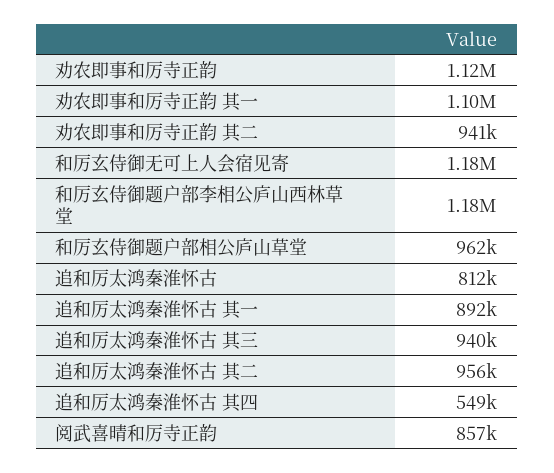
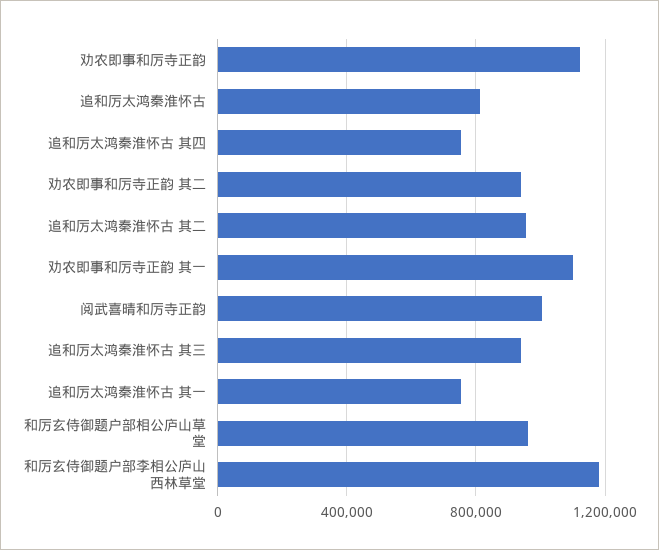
  {
    "劝农即事和厉寺正韵": 1120000,
    "劝农即事和厉寺正韵 其一": 1100000,
    "劝农即事和厉寺正韵 其二": 941000,
-   "和厉玄侍御无可上人会宿见寄": 1180000,
    "和厉玄侍御题户部李相公庐山西林草堂": 1180000,
    "和厉玄侍御题户部相公庐山草堂": 962000,
    "追和厉太鸿秦淮怀古": 812000,
-   "追和厉太鸿秦淮怀古 其一": 892000,
+   "追和厉太鸿秦淮怀古 其一": 750000,
    "追和厉太鸿秦淮怀古 其三": 940000,
    "追和厉太鸿秦淮怀古 其二": 956000,
-   "追和厉太鸿秦淮怀古 其四": 549000,
+   "追和厉太鸿秦淮怀古 其四": 750000,
-   "阅武喜晴和厉寺正韵": 857000
+   "阅武喜晴和厉寺正韵": 1000000
  }

